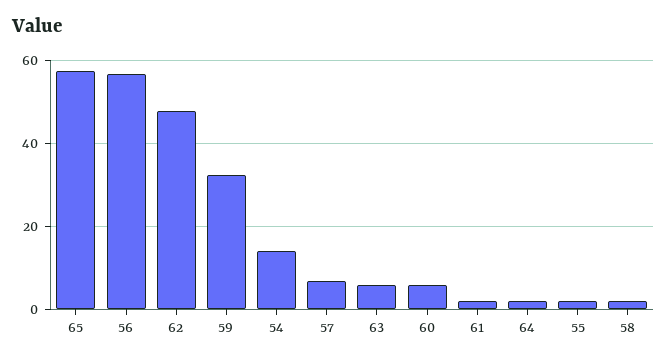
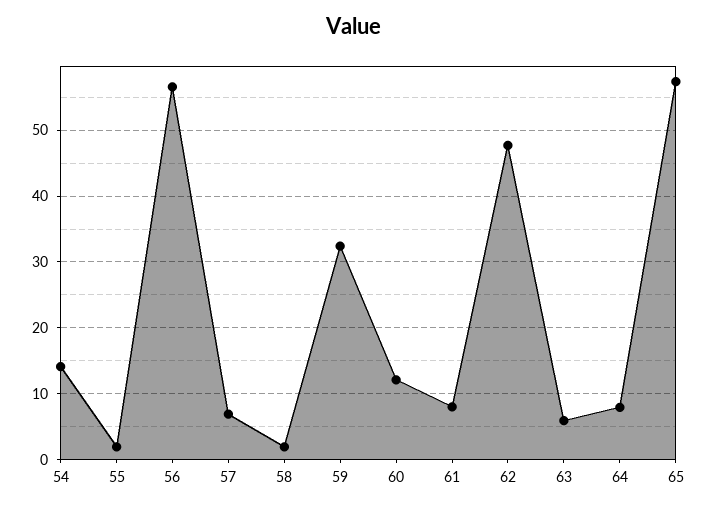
  {
    "65": 57,
    "56": 57,
    "62": 48,
    "59": 32,
    "54": 14,
    "57": 7,
    "63": 6,
-   "60": 6,
+   "60": 12,
-   "61": 2,
+   "61": 8,
-   "64": 2,
+   "64": 8,
    "55": 2,
    "58": 2
  }

